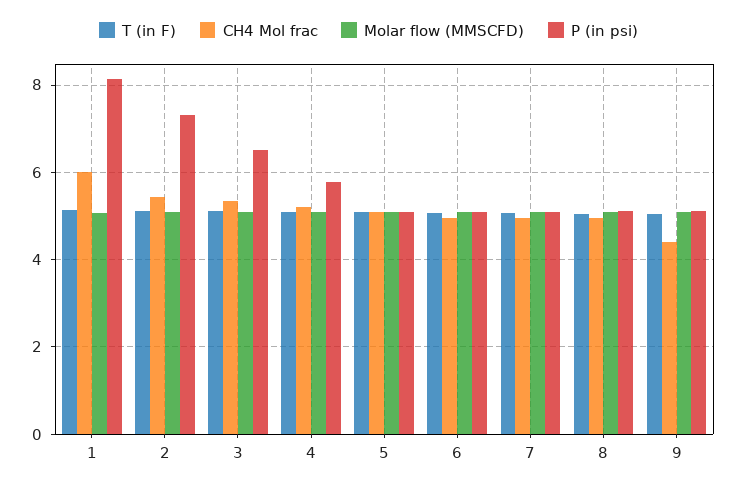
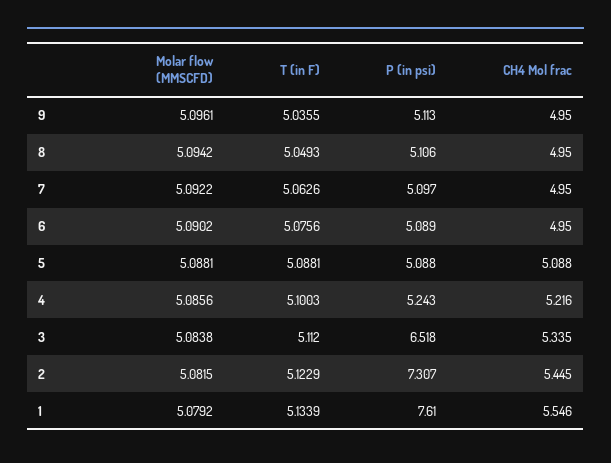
  {
    "T (in F)": {
      "1": 5.1339,
      "2": 5.1229,
      "3": 5.112,
      "4": 5.1003,
      "5": 5.0881,
      "6": 5.0756,
      "7": 5.0626,
      "8": 5.0493,
      "9": 5.0355
    },
    "CH4 Mol frac": {
-     "1": 6,
+     "1": 5.546,
      "2": 5.445,
      "3": 5.335,
      "4": 5.216,
      "5": 5.088,
      "6": 4.95,
      "7": 4.95,
      "8": 4.95,
-     "9": 4.4
+     "9": 4.95
    },
    "Molar flow (MMSCFD)": {
      "1": 5.0792,
      "2": 5.0815,
      "3": 5.0838,
      "4": 5.0856,
      "5": 5.0881,
      "6": 5.0902,
      "7": 5.0922,
      "8": 5.0942,
      "9": 5.0961
    },
    "P (in psi)": {
-     "1": 8.2,
+     "1": 7.61,
      "2": 7.307,
      "3": 6.518,
-     "4": 5.8,
+     "4": 5.243,
      "5": 5.088,
      "6": 5.089,
      "7": 5.097,
      "8": 5.106,
      "9": 5.113
    }
  }

